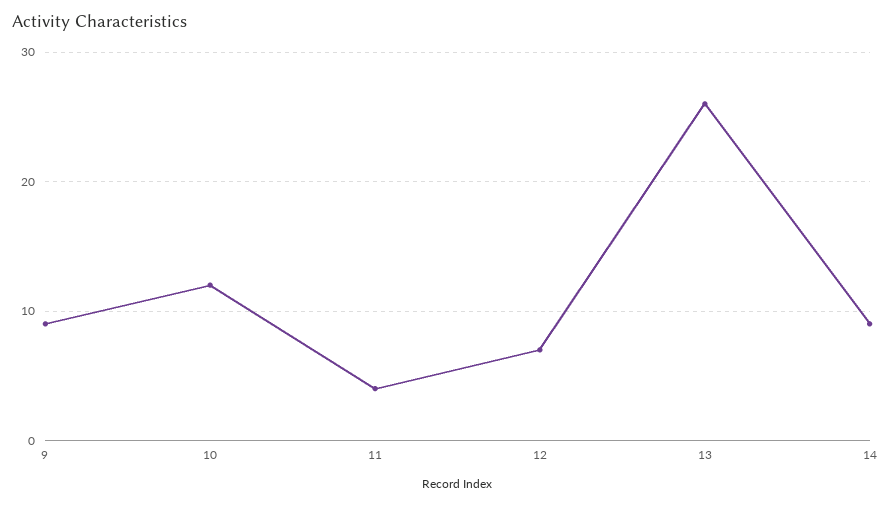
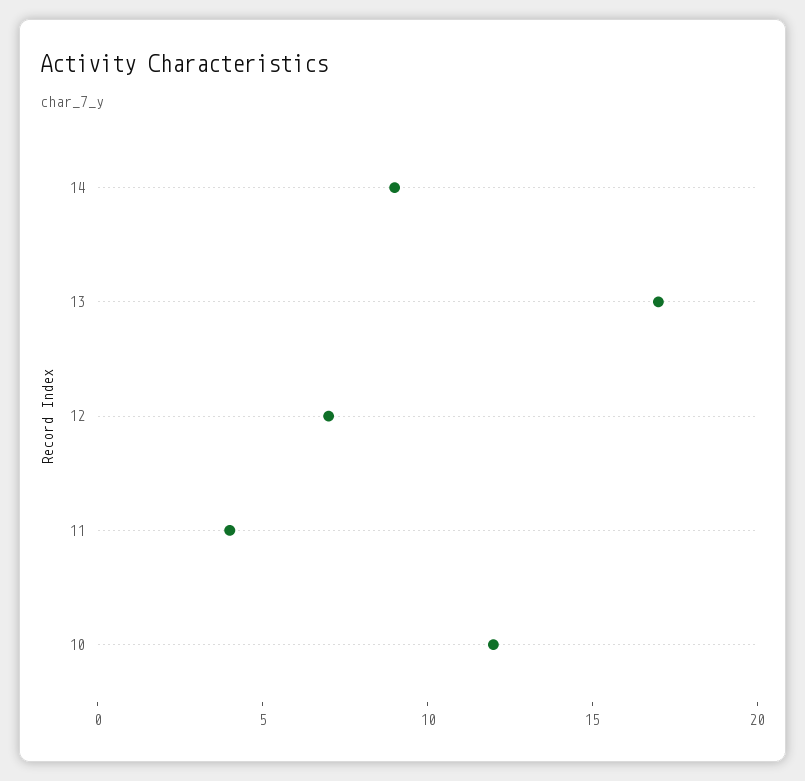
  {
-   "9": 9,
    "10": 12,
    "11": 4,
    "12": 7,
-   "13": 26,
+   "13": 17,
    "14": 9
  }

